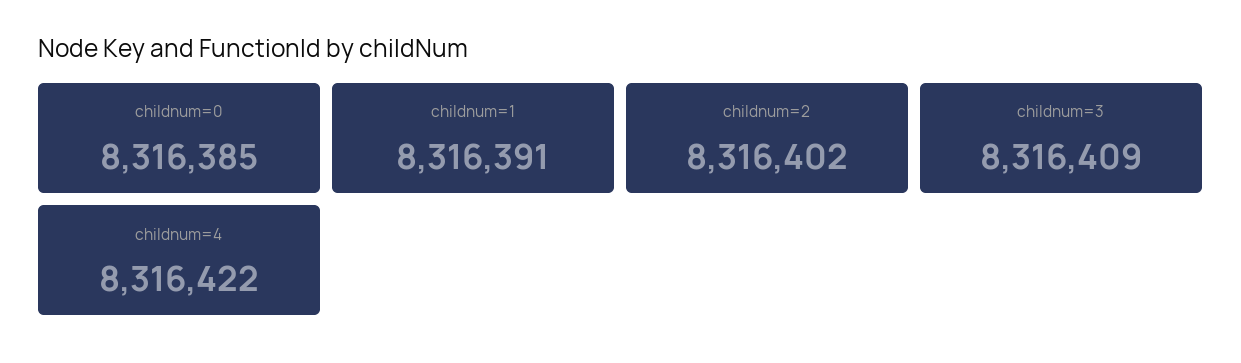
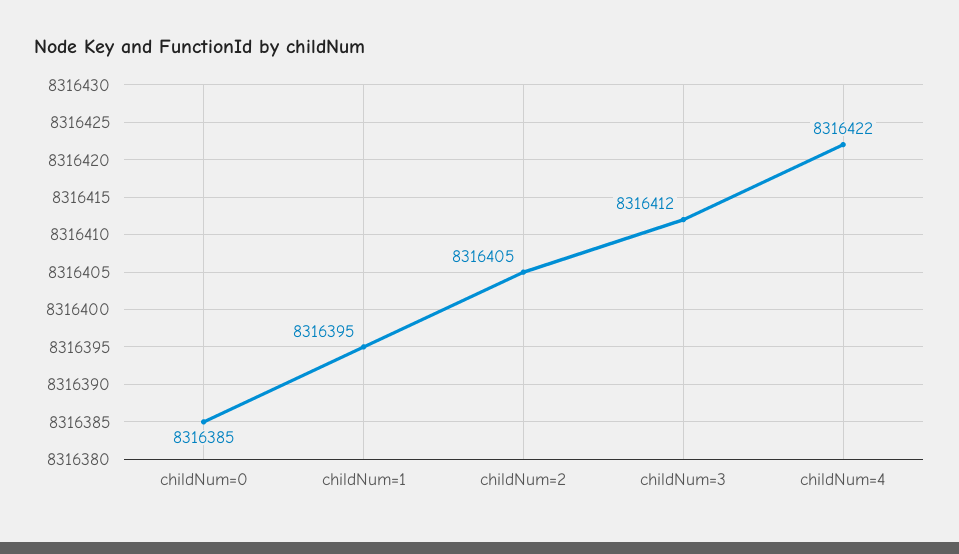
  {
    "childnum=0": 8316385,
-   "childnum=1": 8316391,
+   "childnum=1": 8316395,
-   "childnum=2": 8316402,
+   "childnum=2": 8316405,
-   "childnum=3": 8316409,
+   "childnum=3": 8316412,
    "childnum=4": 8316422
  }

